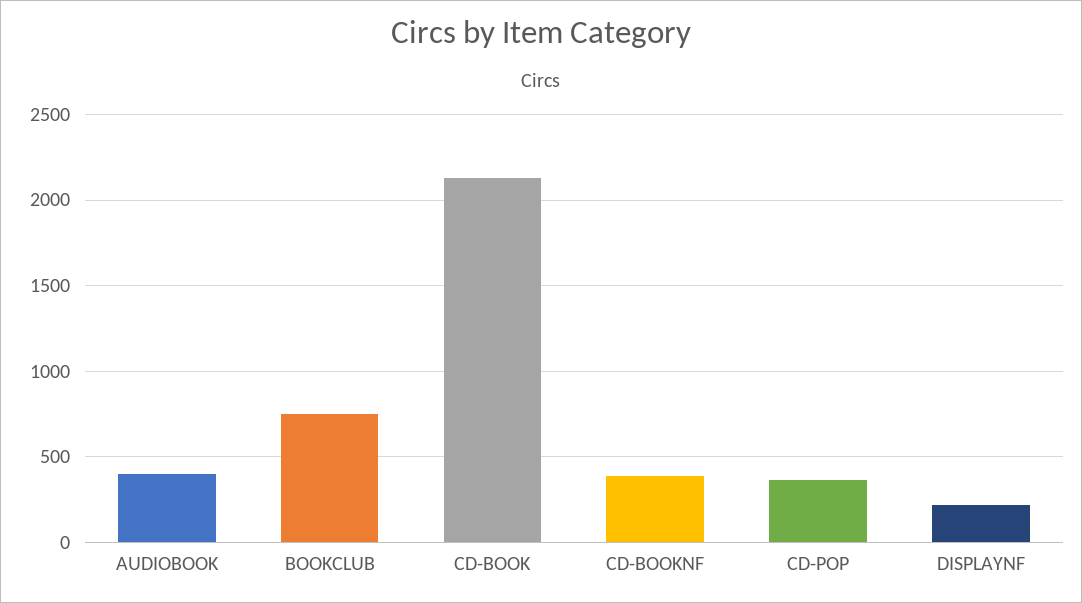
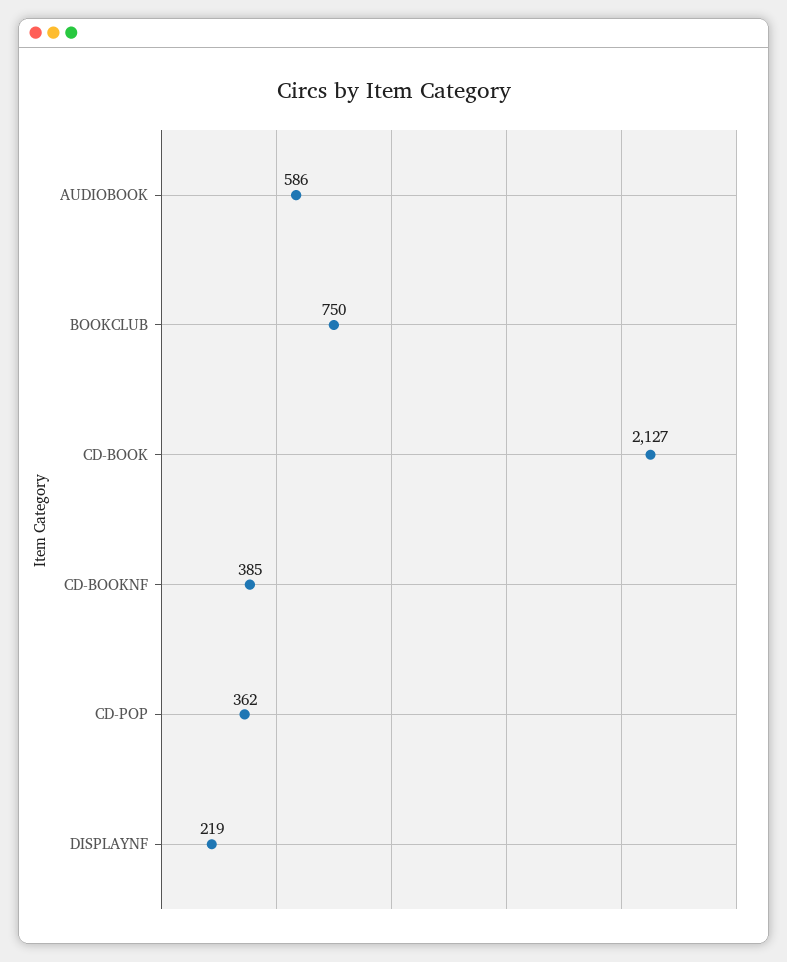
  {
-   "AUDIOBOOK": 400,
+   "AUDIOBOOK": 586,
    "BOOKCLUB": 750,
    "CD-BOOK": 2127,
    "CD-BOOKNF": 385,
    "CD-POP": 362,
    "DISPLAYNF": 219
  }

